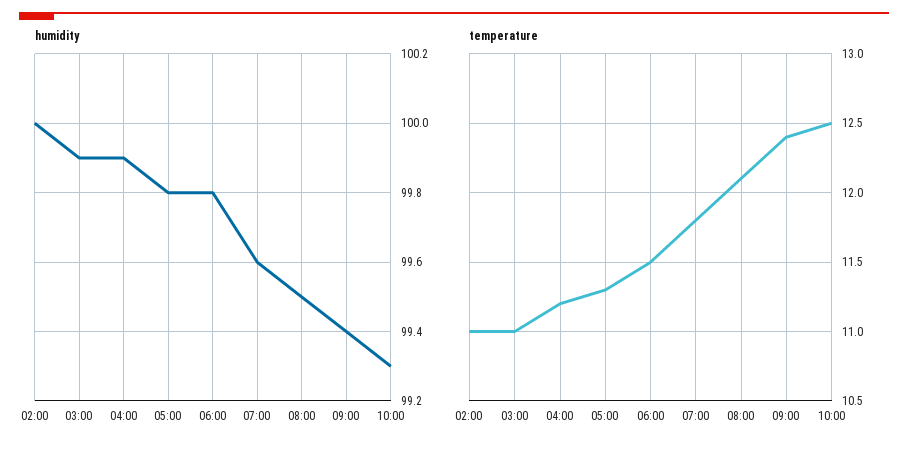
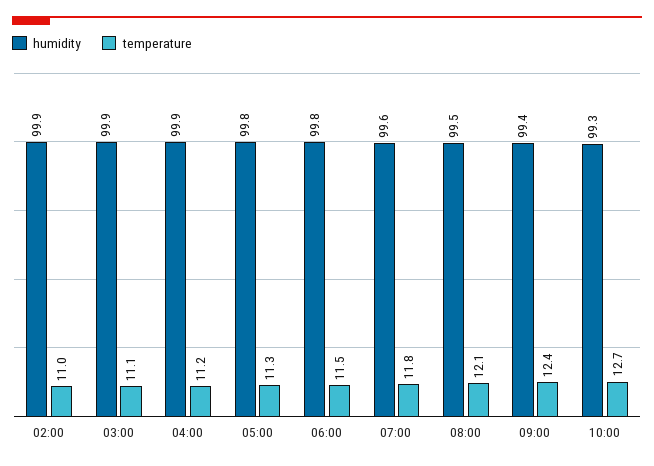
  {
    "humidity": {
-     "02:00": 100,
+     "02:00": 99.9,
      "03:00": 99.9,
      "04:00": 99.9,
      "05:00": 99.8,
      "06:00": 99.8,
      "07:00": 99.6,
      "08:00": 99.5,
      "09:00": 99.4,
      "10:00": 99.3
    },
    "temperature": {
      "02:00": 11,
-     "03:00": 11,
+     "03:00": 11.1,
      "04:00": 11.2,
      "05:00": 11.3,
      "06:00": 11.5,
      "07:00": 11.8,
      "08:00": 12.1,
      "09:00": 12.4,
-     "10:00": 12.5
+     "10:00": 12.7
    }
  }

